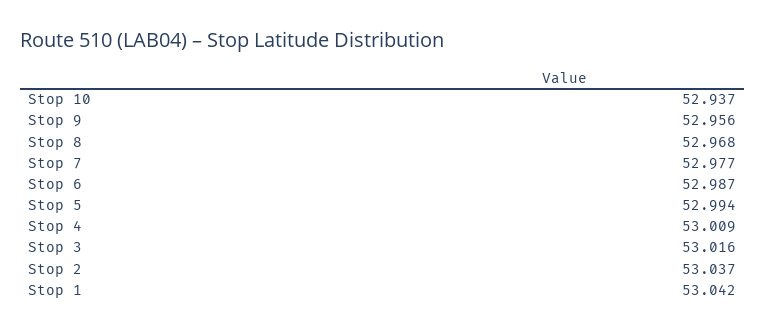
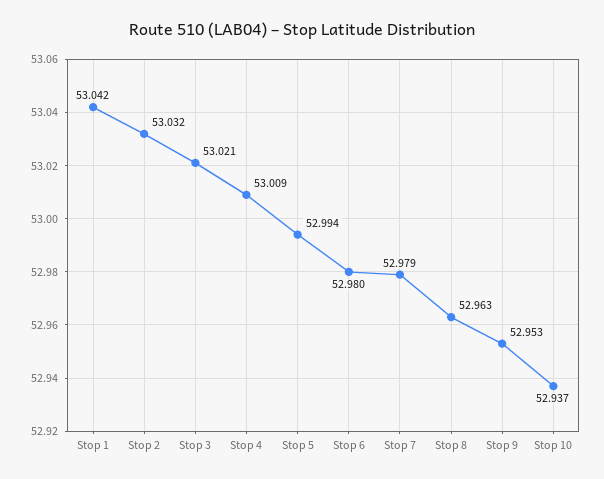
  {
    "Stop 10": 52.937,
-   "Stop 9": 52.956,
+   "Stop 9": 52.953,
-   "Stop 8": 52.968,
+   "Stop 8": 52.963,
-   "Stop 7": 52.977,
+   "Stop 7": 52.979,
-   "Stop 6": 52.987,
+   "Stop 6": 52.98,
    "Stop 5": 52.994,
    "Stop 4": 53.009,
-   "Stop 3": 53.016,
+   "Stop 3": 53.021,
-   "Stop 2": 53.037,
+   "Stop 2": 53.032,
    "Stop 1": 53.042
  }

